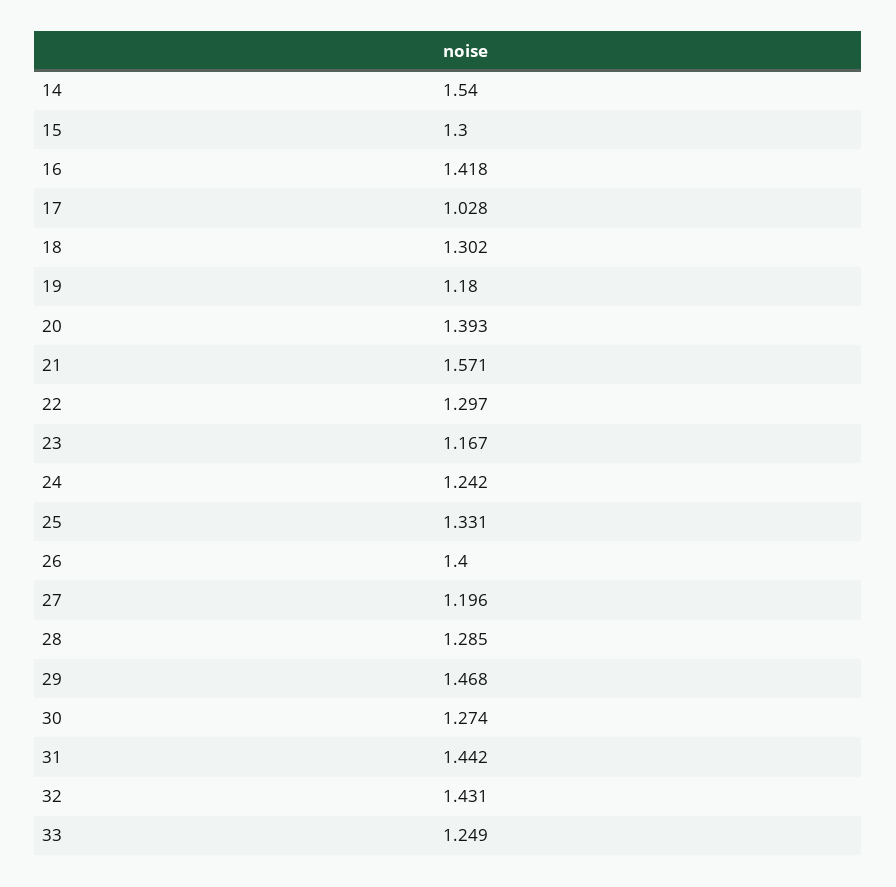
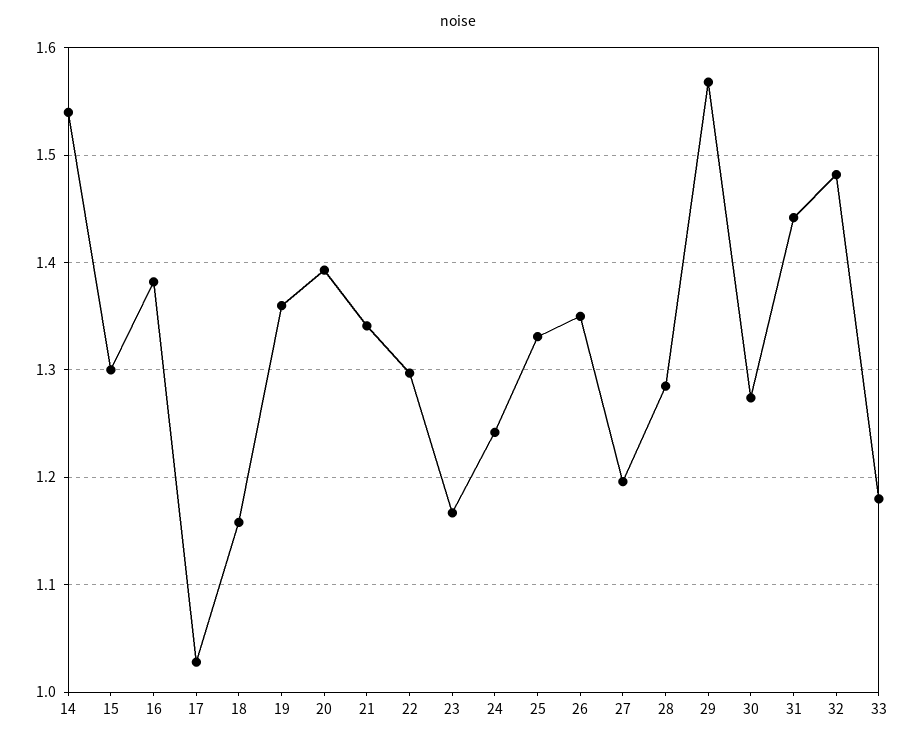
  {
    "14": 1.54,
    "15": 1.3,
-   "16": 1.418,
+   "16": 1.38,
    "17": 1.028,
-   "18": 1.302,
+   "18": 1.16,
-   "19": 1.18,
+   "19": 1.36,
    "20": 1.393,
-   "21": 1.571,
+   "21": 1.34,
    "22": 1.297,
    "23": 1.167,
    "24": 1.242,
    "25": 1.331,
-   "26": 1.4,
+   "26": 1.35,
    "27": 1.196,
    "28": 1.285,
-   "29": 1.468,
+   "29": 1.57,
    "30": 1.274,
    "31": 1.442,
-   "32": 1.431,
+   "32": 1.48,
-   "33": 1.249
+   "33": 1.18
  }

